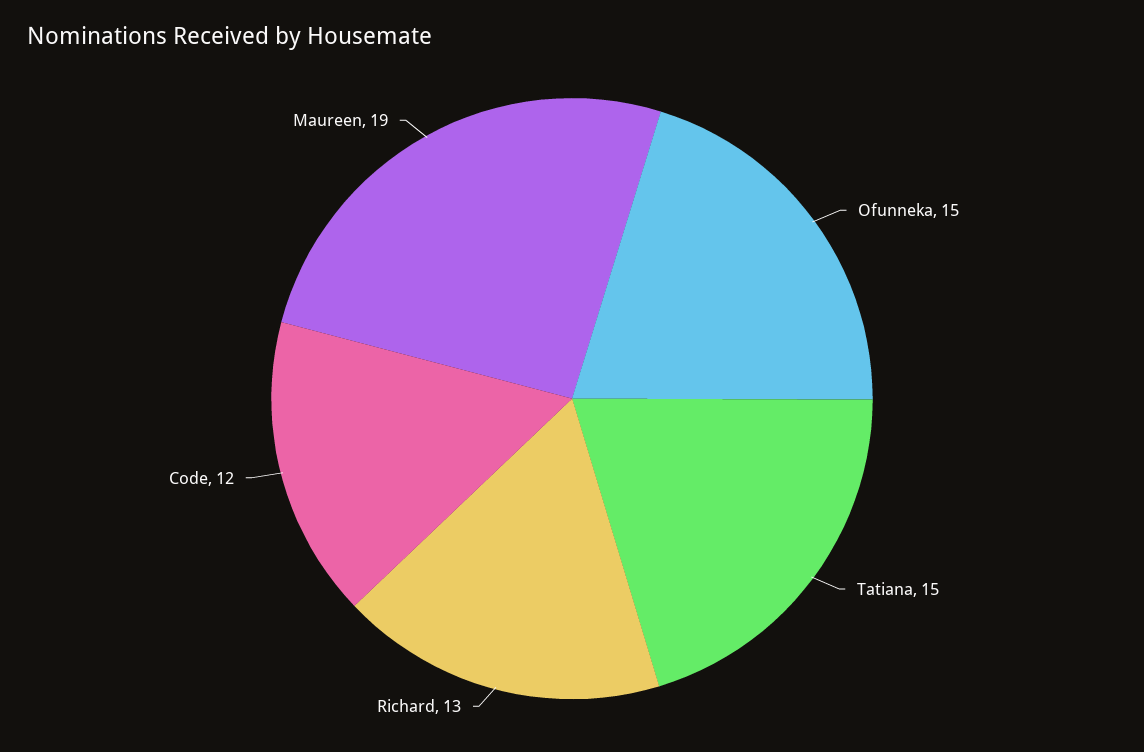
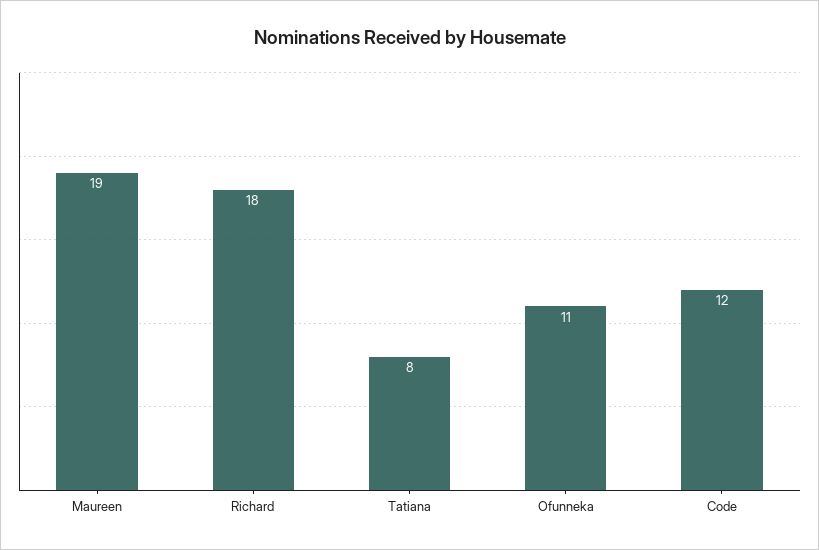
  {
-   "Ofunneka": 15,
+   "Ofunneka": 11,
-   "Tatiana": 15,
+   "Tatiana": 8,
-   "Richard": 13,
+   "Richard": 18,
    "Code": 12,
    "Maureen": 19
  }

